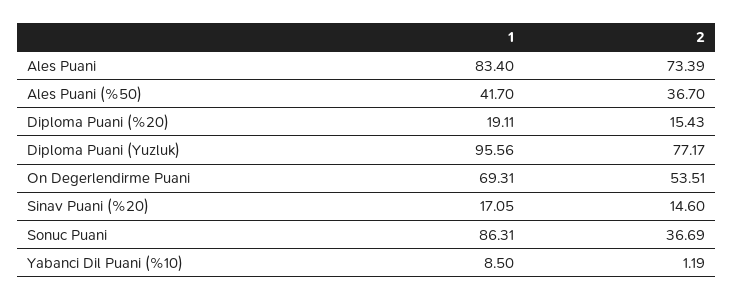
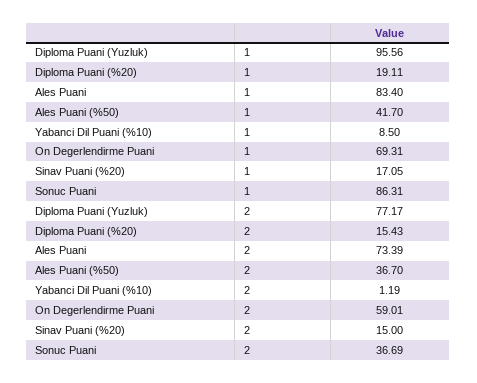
  {
    "1": {
      "Ales Puani": 83.4,
      "Ales Puani (%50)": 41.7,
      "Diploma Puani (%20)": 19.11,
      "Diploma Puani (Yuzluk)": 95.56,
      "On Degerlendirme Puani": 69.31,
      "Sinav Puani (%20)": 17.05,
      "Sonuc Puani": 86.31,
      "Yabanci Dil Puani (%10)": 8.5
    },
    "2": {
      "Ales Puani": 73.39,
      "Ales Puani (%50)": 36.7,
      "Diploma Puani (%20)": 15.43,
      "Diploma Puani (Yuzluk)": 77.17,
-     "On Degerlendirme Puani": 53.51,
+     "On Degerlendirme Puani": 59.01,
-     "Sinav Puani (%20)": 14.6,
+     "Sinav Puani (%20)": 15,
      "Sonuc Puani": 36.69,
      "Yabanci Dil Puani (%10)": 1.19
    }
  }

